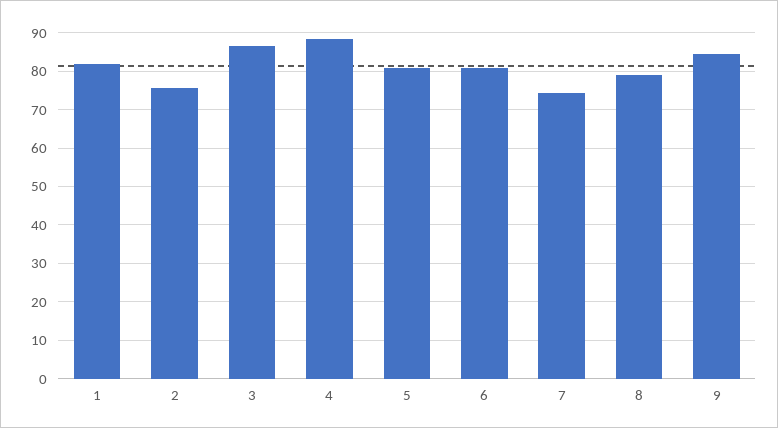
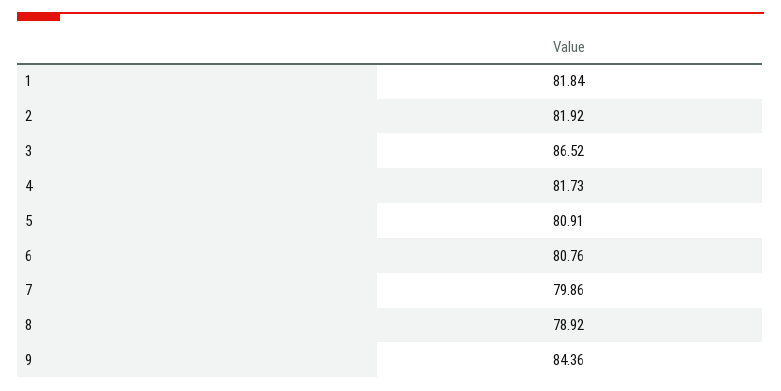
  {
    "1": 81.84,
-   "2": 76,
+   "2": 81.92,
    "3": 86.52,
-   "4": 88,
+   "4": 81.73,
    "5": 80.91,
    "6": 80.76,
-   "7": 74,
+   "7": 79.86,
    "8": 78.92,
    "9": 84.36
  }

